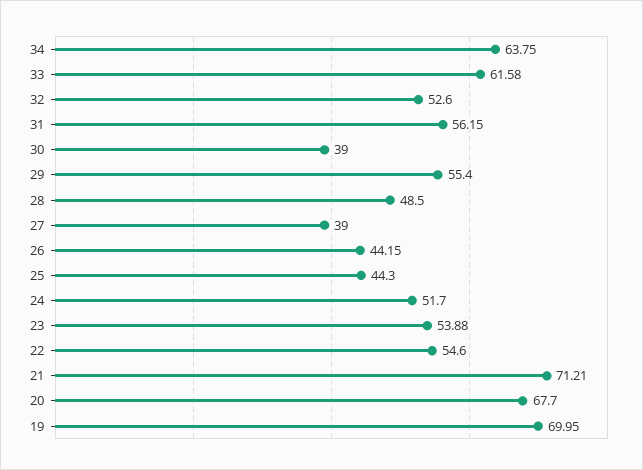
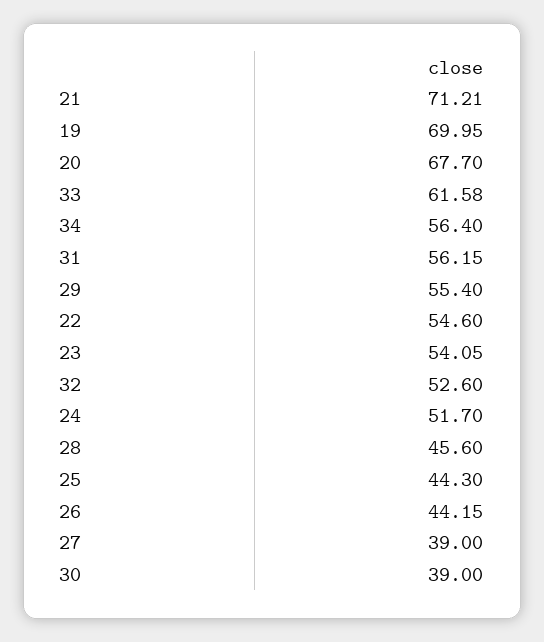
  {
-   "34": 63.75,
+   "34": 56.4,
    "33": 61.58,
    "32": 52.6,
    "31": 56.15,
    "30": 39,
    "29": 55.4,
-   "28": 48.5,
+   "28": 45.6,
    "27": 39,
    "26": 44.15,
    "25": 44.3,
    "24": 51.7,
-   "23": 53.88,
+   "23": 54.05,
    "22": 54.6,
    "21": 71.21,
    "20": 67.7,
    "19": 69.95
  }

